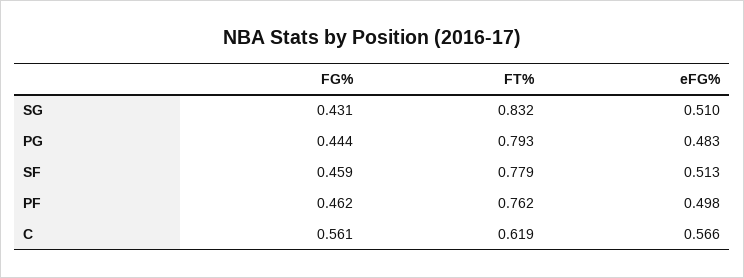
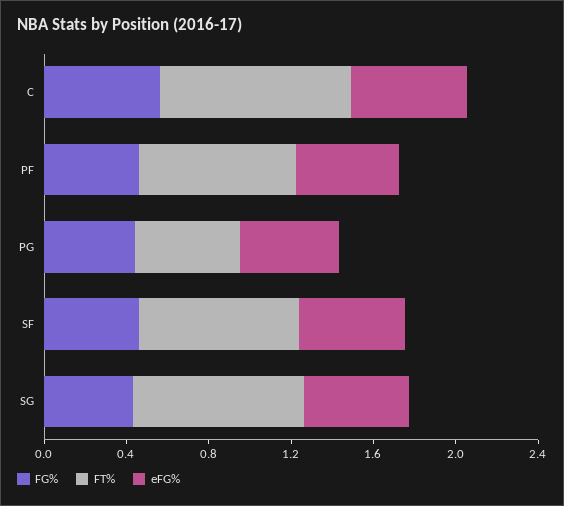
  {
    "FG%": {
      "SG": 0.431,
      "PG": 0.444,
      "SF": 0.459,
      "PF": 0.462,
      "C": 0.561
    },
    "FT%": {
      "SG": 0.832,
-     "PG": 0.793,
+     "PG": 0.5,
      "SF": 0.779,
      "PF": 0.762,
-     "C": 0.619
+     "C": 0.9
    },
    "eFG%": {
      "SG": 0.51,
      "PG": 0.483,
      "SF": 0.513,
      "PF": 0.498,
      "C": 0.566
    }
  }

